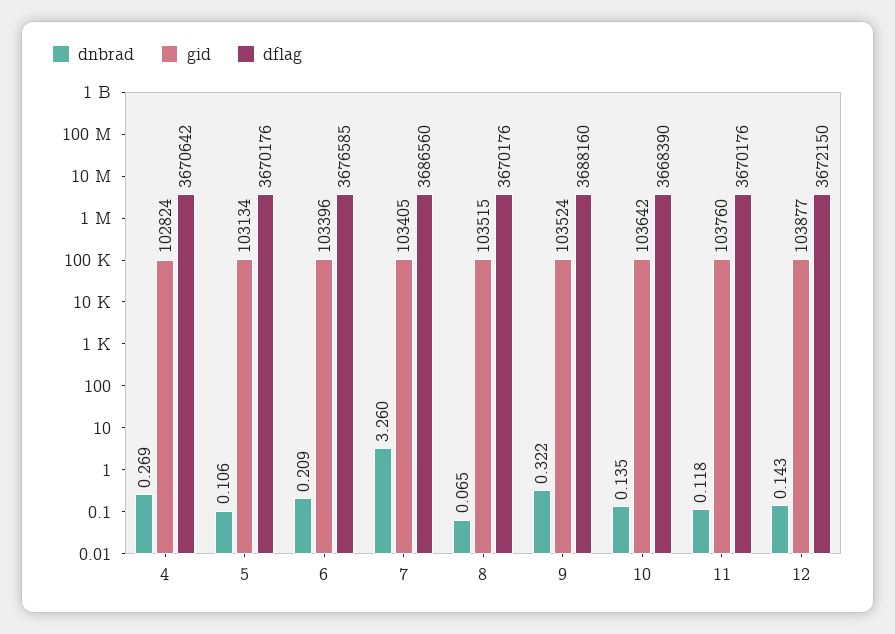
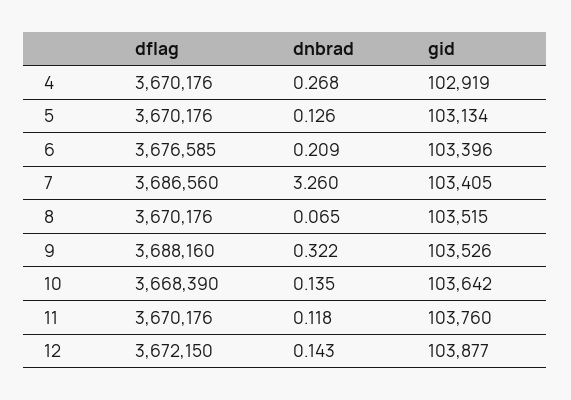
  {
    "dnbrad": {
-     "4": 0.269,
+     "4": 0.268,
-     "5": 0.106,
+     "5": 0.126,
      "6": 0.209,
      "7": 3.26,
      "8": 0.065,
      "9": 0.322,
      "10": 0.135,
      "11": 0.118,
      "12": 0.143
    },
    "gid": {
-     "4": 102824,
+     "4": 102919,
      "5": 103134,
      "6": 103396,
      "7": 103405,
      "8": 103515,
-     "9": 103524,
+     "9": 103526,
      "10": 103642,
      "11": 103760,
      "12": 103877
    },
    "dflag": {
-     "4": 3670642,
+     "4": 3670176,
      "5": 3670176,
      "6": 3676585,
      "7": 3686560,
      "8": 3670176,
      "9": 3688160,
      "10": 3668390,
      "11": 3670176,
      "12": 3672150
    }
  }

